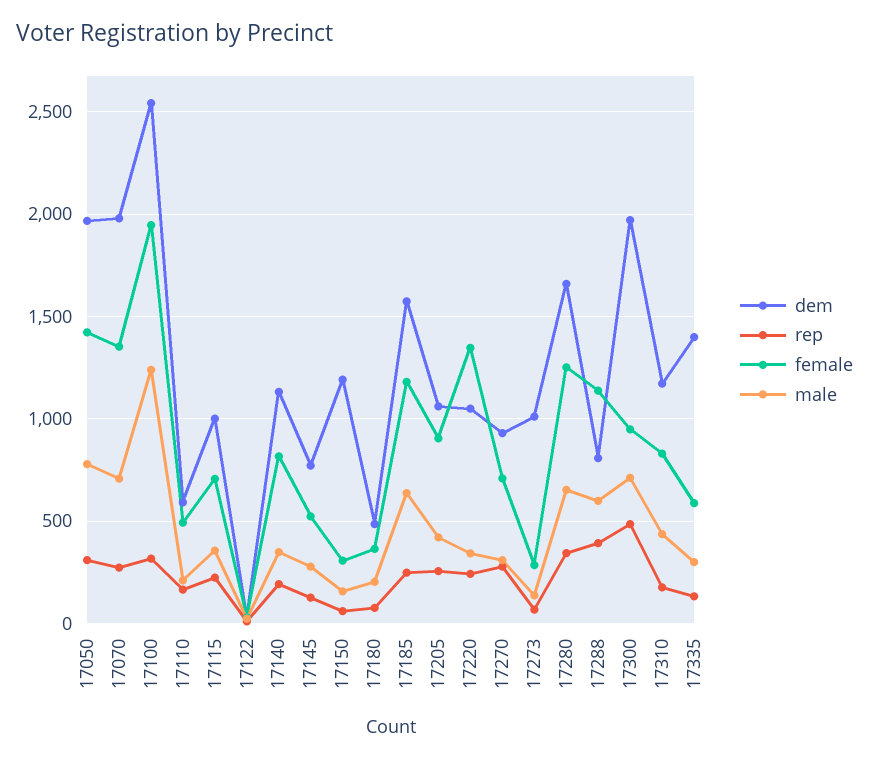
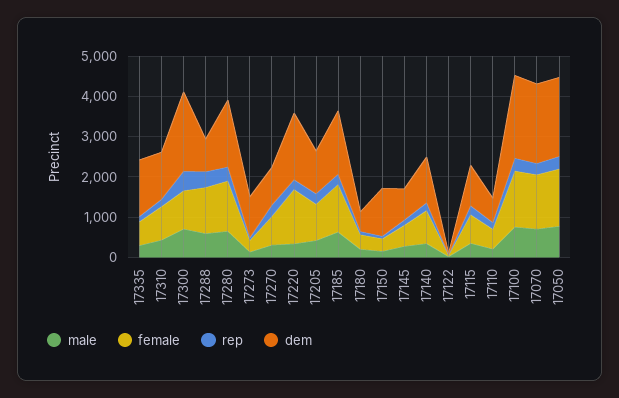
  {
    "dem": {
      "17050": 1950,
      "17070": 2000,
-     "17100": 2550,
+     "17100": 2000,
      "17110": 600,
      "17115": 1000,
      "17122": 50,
      "17140": 1150,
      "17145": 750,
      "17150": 1200,
      "17180": 500,
      "17185": 1550,
      "17205": 1050,
-     "17220": 1050,
+     "17220": 1600,
      "17270": 950,
      "17273": 1000,
      "17280": 1650,
      "17288": 800,
      "17300": 1950,
      "17310": 1150,
      "17335": 1400
    },
    "rep": {
      "17050": 300,
      "17070": 250,
      "17100": 300,
      "17110": 150,
      "17115": 250,
      "17122": 0,
      "17140": 200,
      "17145": 150,
      "17150": 50,
      "17180": 100,
      "17185": 250,
      "17205": 250,
      "17220": 250,
      "17270": 300,
      "17273": 50,
      "17280": 350,
      "17288": 400,
      "17300": 500,
      "17310": 200,
      "17335": 150
    },
    "female": {
      "17050": 1400,
      "17070": 1350,
-     "17100": 1950,
+     "17100": 1400,
      "17110": 500,
      "17115": 700,
      "17122": 50,
      "17140": 800,
      "17145": 500,
      "17150": 300,
      "17180": 350,
      "17185": 1200,
      "17205": 900,
      "17220": 1350,
      "17270": 700,
      "17273": 300,
      "17280": 1250,
      "17288": 1150,
      "17300": 950,
      "17310": 850,
      "17335": 600
    },
    "male": {
      "17050": 800,
      "17070": 700,
-     "17100": 1250,
+     "17100": 800,
      "17110": 200,
      "17115": 350,
      "17122": 50,
      "17140": 350,
      "17145": 300,
      "17150": 150,
      "17180": 200,
      "17185": 650,
      "17205": 400,
      "17220": 350,
      "17270": 300,
      "17273": 150,
      "17280": 650,
      "17288": 600,
      "17300": 700,
      "17310": 450,
      "17335": 300
    }
  }

